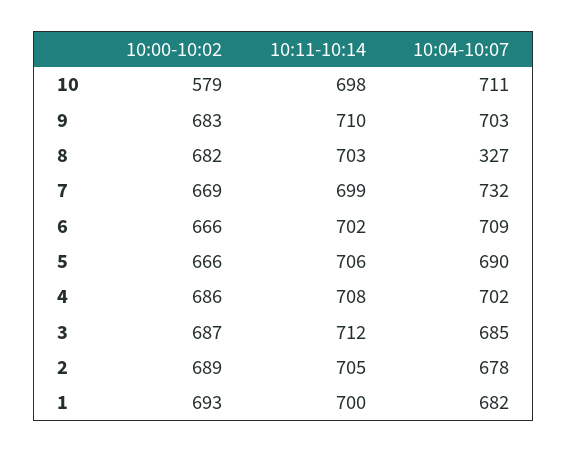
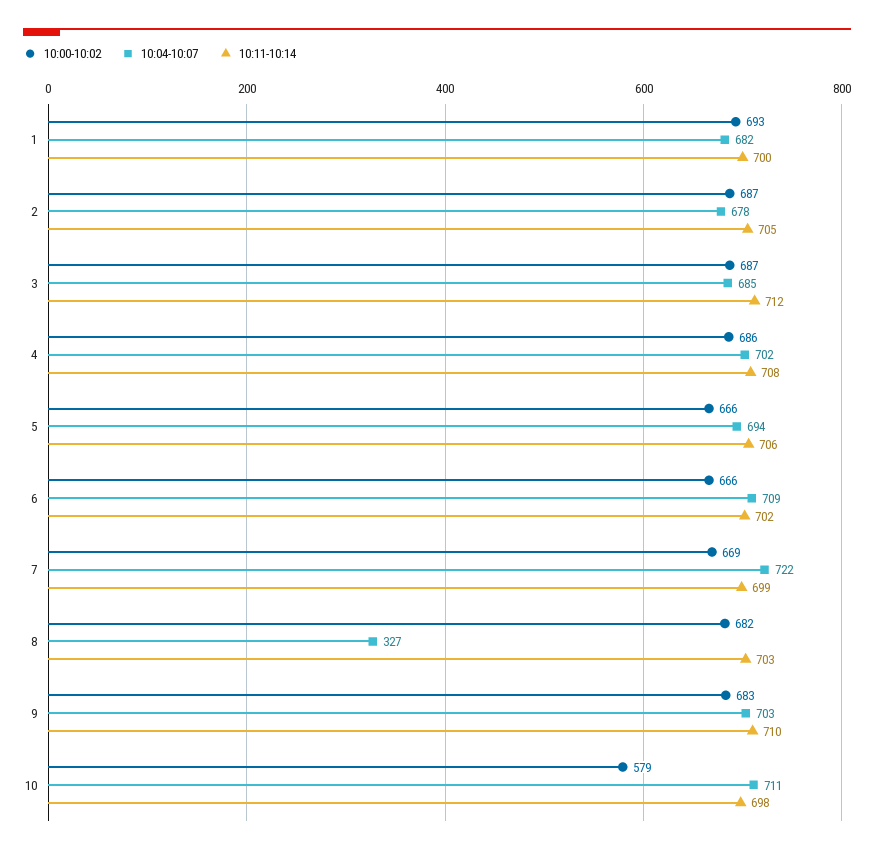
  {
    "10:00-10:02": {
      "10": 579,
      "9": 683,
      "8": 682,
      "7": 669,
      "6": 666,
      "5": 666,
      "4": 686,
      "3": 687,
-     "2": 689,
+     "2": 687,
      "1": 693
    },
    "10:11-10:14": {
      "10": 698,
      "9": 710,
      "8": 703,
      "7": 699,
      "6": 702,
      "5": 706,
      "4": 708,
      "3": 712,
      "2": 705,
      "1": 700
    },
    "10:04-10:07": {
      "10": 711,
      "9": 703,
      "8": 327,
-     "7": 732,
+     "7": 722,
      "6": 709,
-     "5": 690,
+     "5": 694,
      "4": 702,
      "3": 685,
      "2": 678,
      "1": 682
    }
  }

